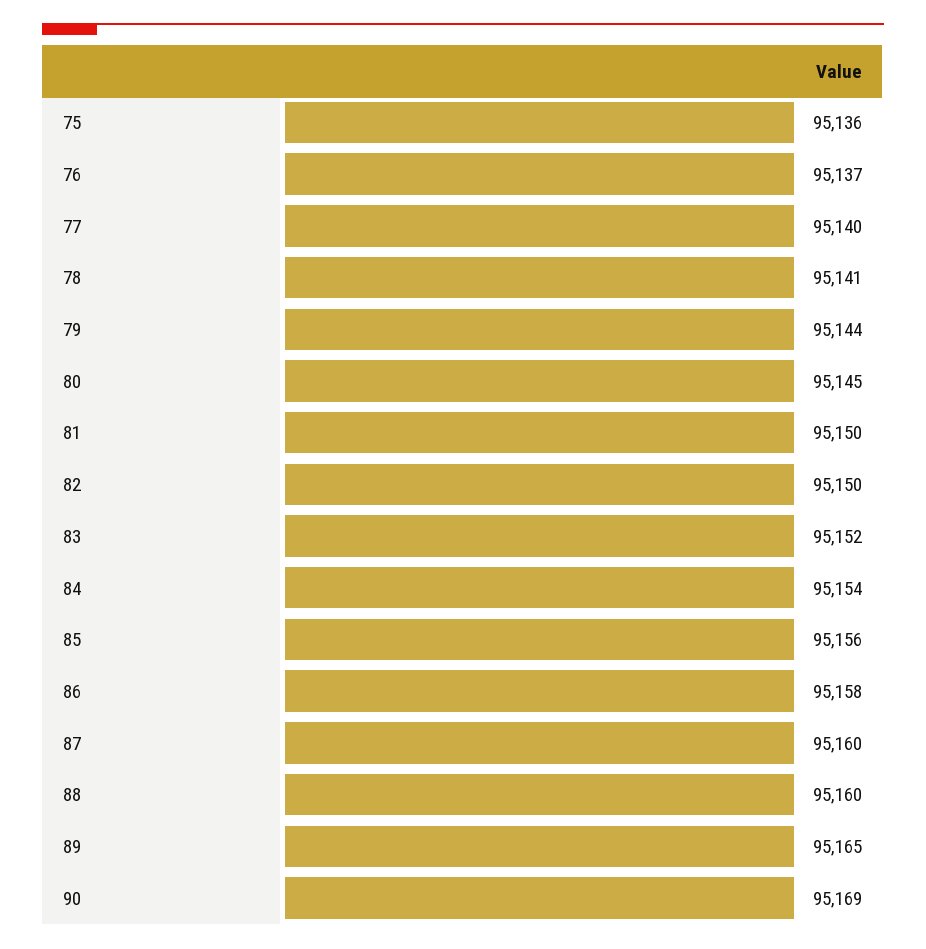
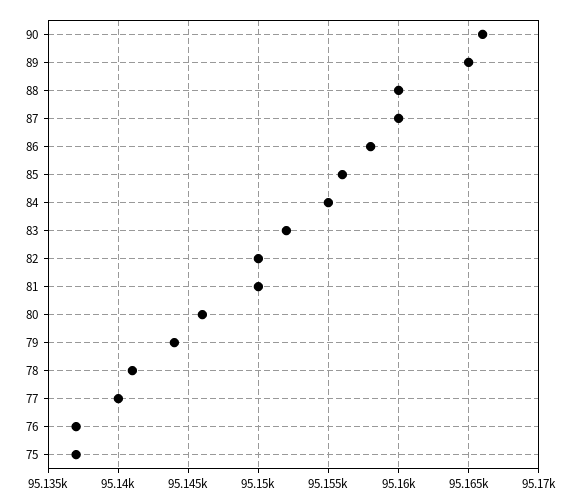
  {
-   "75": 95136,
+   "75": 95137,
    "76": 95137,
    "77": 95140,
    "78": 95141,
    "79": 95144,
-   "80": 95145,
+   "80": 95146,
    "81": 95150,
    "82": 95150,
    "83": 95152,
-   "84": 95154,
+   "84": 95155,
    "85": 95156,
    "86": 95158,
    "87": 95160,
    "88": 95160,
    "89": 95165,
-   "90": 95169
+   "90": 95166
  }

